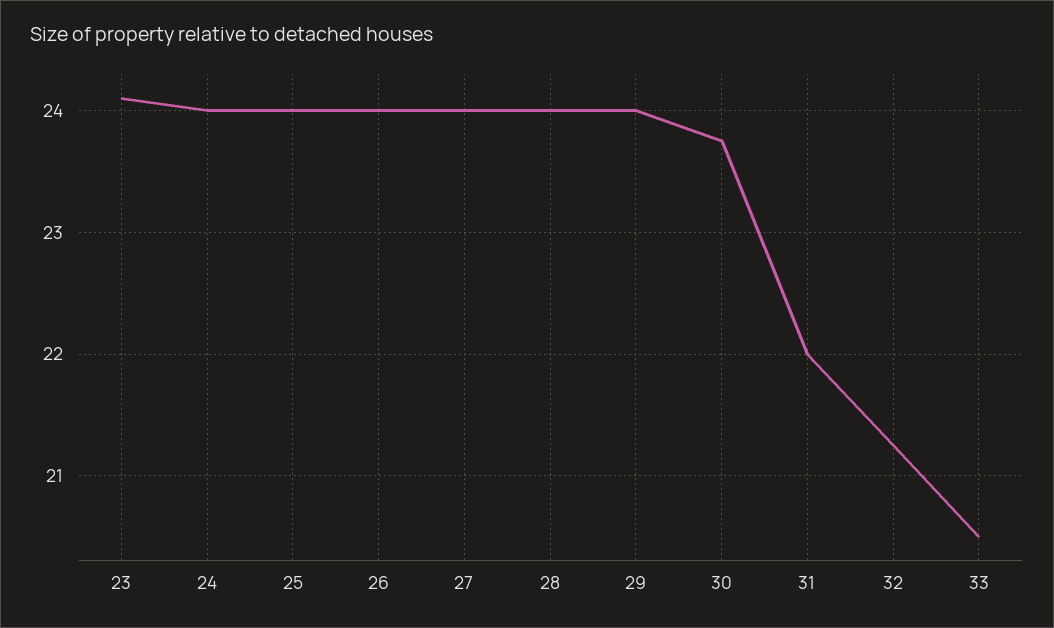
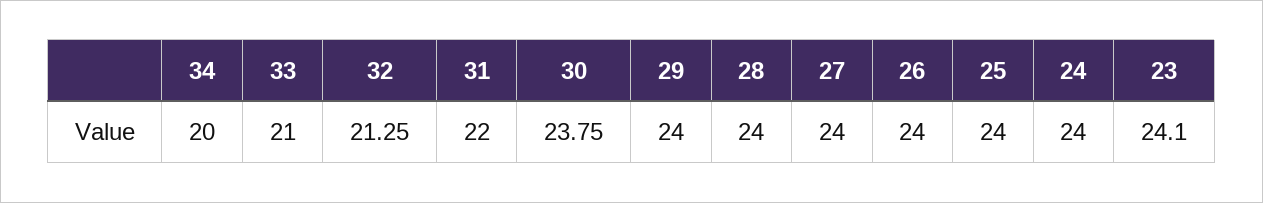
  {
    "23": 24.1,
    "24": 24,
    "25": 24,
    "26": 24,
    "27": 24,
    "28": 24,
    "29": 24,
    "30": 23.75,
    "31": 22,
    "32": 21.25,
-   "33": 20.5
+   "33": 21,
+   "34": 20
  }

